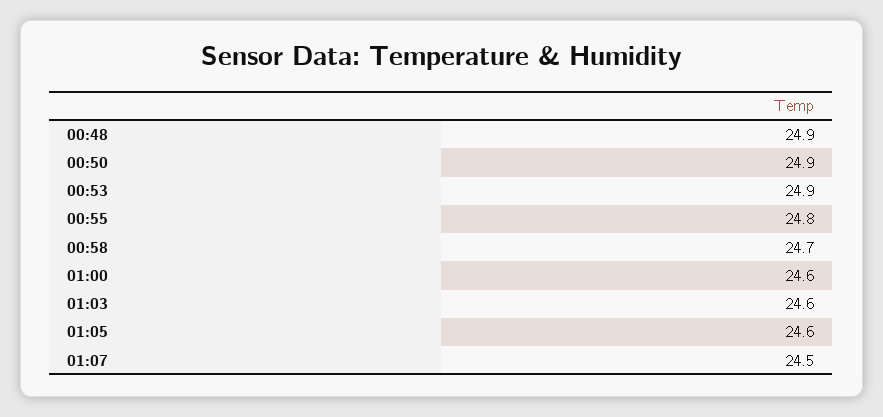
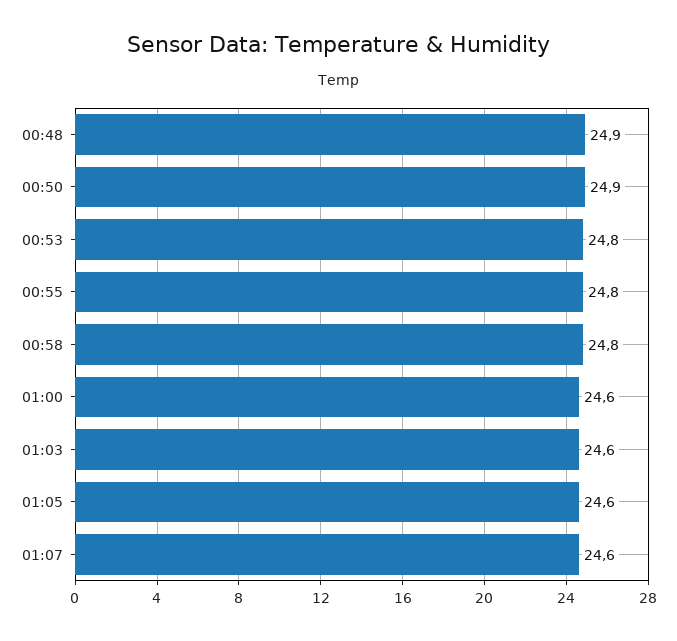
  {
    "00:48": 24.9,
    "00:50": 24.9,
-   "00:53": 24.9,
+   "00:53": 24.8,
    "00:55": 24.8,
-   "00:58": 24.7,
+   "00:58": 24.8,
    "01:00": 24.6,
    "01:03": 24.6,
    "01:05": 24.6,
-   "01:07": 24.5
+   "01:07": 24.6
  }

